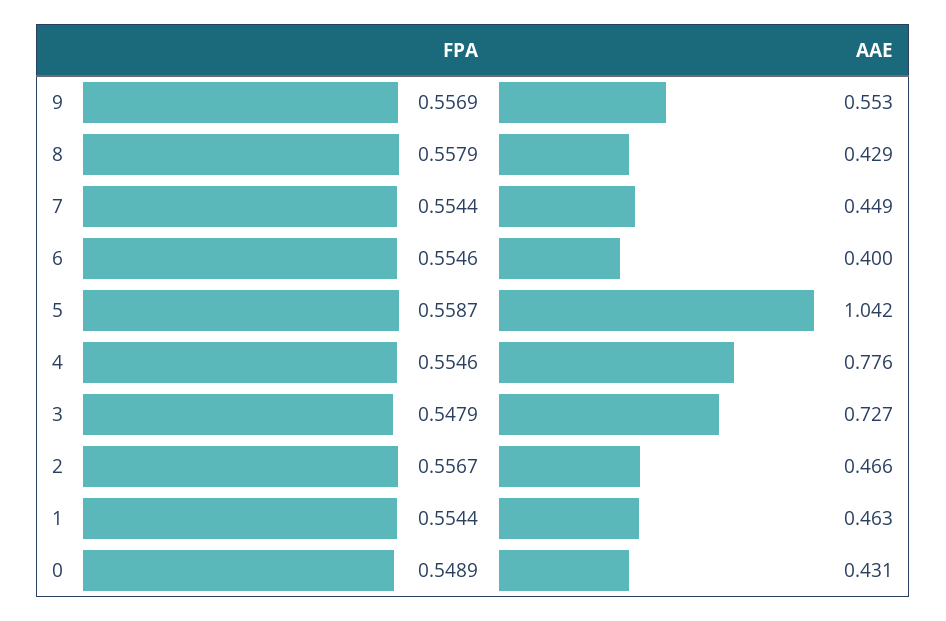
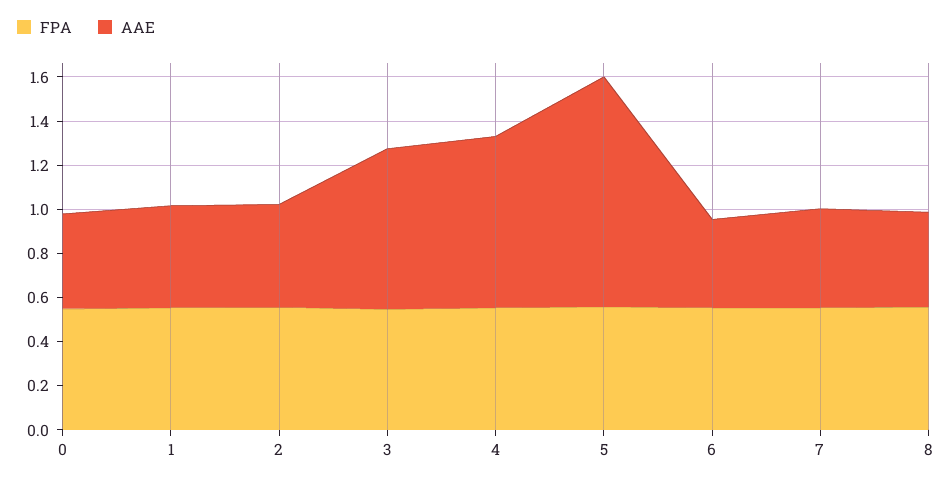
  {
    "FPA": {
-     "9": 0.5569,
      "8": 0.5579,
      "7": 0.5544,
      "6": 0.5546,
      "5": 0.5587,
      "4": 0.5546,
      "3": 0.5479,
      "2": 0.5567,
      "1": 0.5544,
      "0": 0.5489
    },
    "AAE": {
-     "9": 0.553,
      "8": 0.429,
      "7": 0.449,
      "6": 0.4,
      "5": 1.042,
      "4": 0.776,
      "3": 0.727,
      "2": 0.466,
      "1": 0.463,
      "0": 0.431
    }
  }

